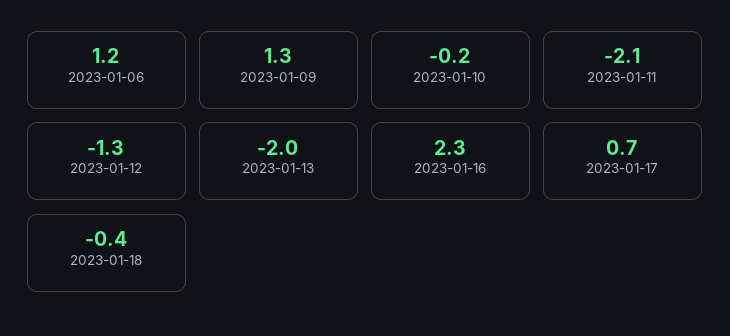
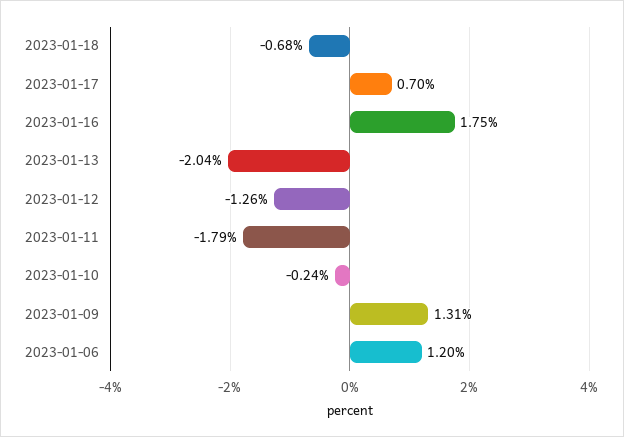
  {
    "2023-01-06": 1.2,
    "2023-01-09": 1.31,
    "2023-01-10": -0.24,
-   "2023-01-11": -2.1,
+   "2023-01-11": -1.79,
    "2023-01-12": -1.26,
    "2023-01-13": -2.04,
-   "2023-01-16": 2.3,
+   "2023-01-16": 1.75,
    "2023-01-17": 0.7,
-   "2023-01-18": -0.4
+   "2023-01-18": -0.68
  }

